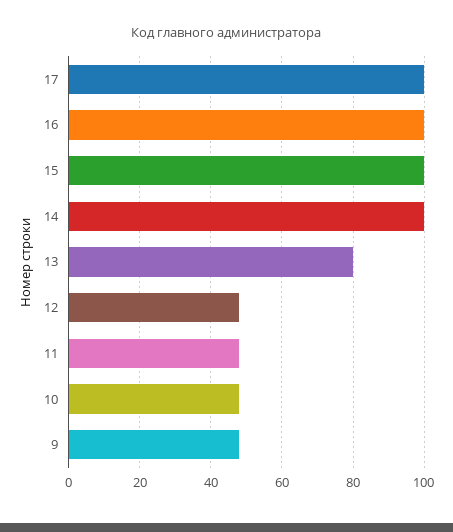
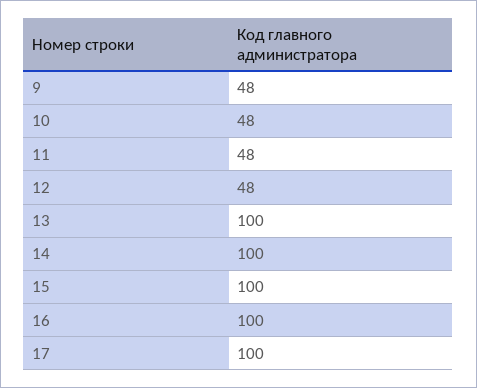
  {
    "17": 100,
    "16": 100,
    "15": 100,
    "14": 100,
-   "13": 80,
+   "13": 100,
    "12": 48,
    "11": 48,
    "10": 48,
    "9": 48
  }

